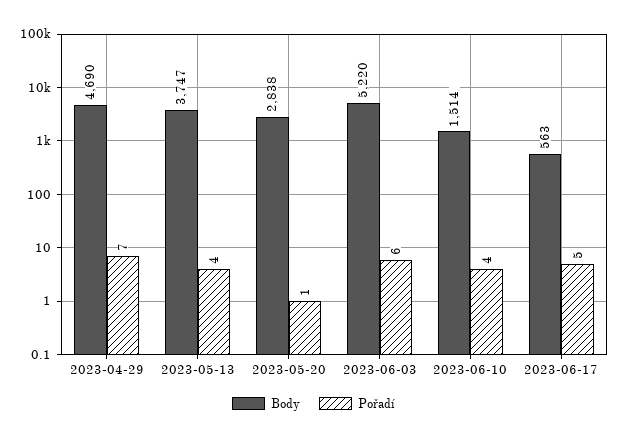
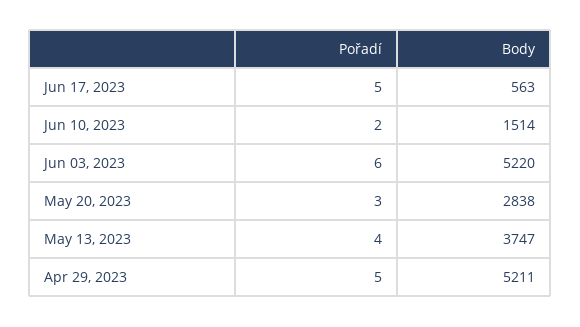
  {
    "Body": {
-     "2023-04-29": 4690,
+     "2023-04-29": 5211,
      "2023-05-13": 3747,
      "2023-05-20": 2838,
      "2023-06-03": 5220,
      "2023-06-10": 1514,
      "2023-06-17": 563
    },
    "Pořadí": {
-     "2023-04-29": 7,
+     "2023-04-29": 5,
      "2023-05-13": 4,
-     "2023-05-20": 1,
+     "2023-05-20": 3,
      "2023-06-03": 6,
-     "2023-06-10": 4,
+     "2023-06-10": 2,
      "2023-06-17": 5
    }
  }

